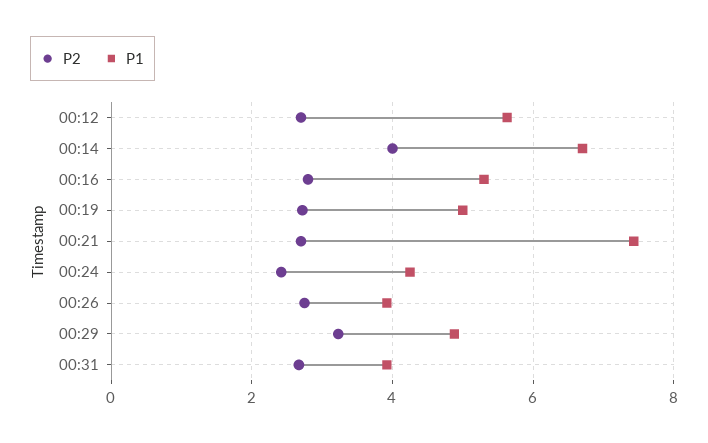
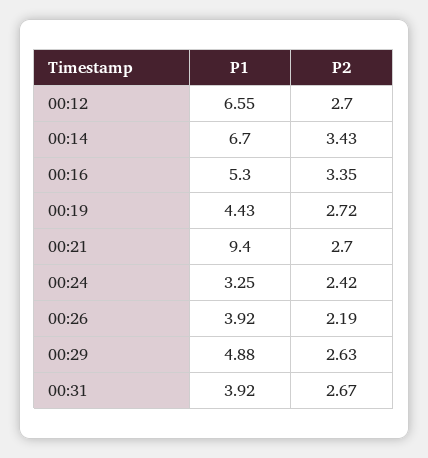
  {
    "P2": {
      "00:12": 2.7,
-     "00:14": 4,
+     "00:14": 3.43,
-     "00:16": 2.8,
+     "00:16": 3.35,
      "00:19": 2.72,
      "00:21": 2.7,
      "00:24": 2.42,
-     "00:26": 2.8,
+     "00:26": 2.19,
-     "00:29": 3.2,
+     "00:29": 2.63,
      "00:31": 2.67
    },
    "P1": {
-     "00:12": 5.6,
+     "00:12": 6.55,
      "00:14": 6.7,
      "00:16": 5.3,
-     "00:19": 5,
+     "00:19": 4.43,
-     "00:21": 7.4,
+     "00:21": 9.4,
-     "00:24": 4.2,
+     "00:24": 3.25,
      "00:26": 3.92,
      "00:29": 4.88,
      "00:31": 3.92
    }
  }

